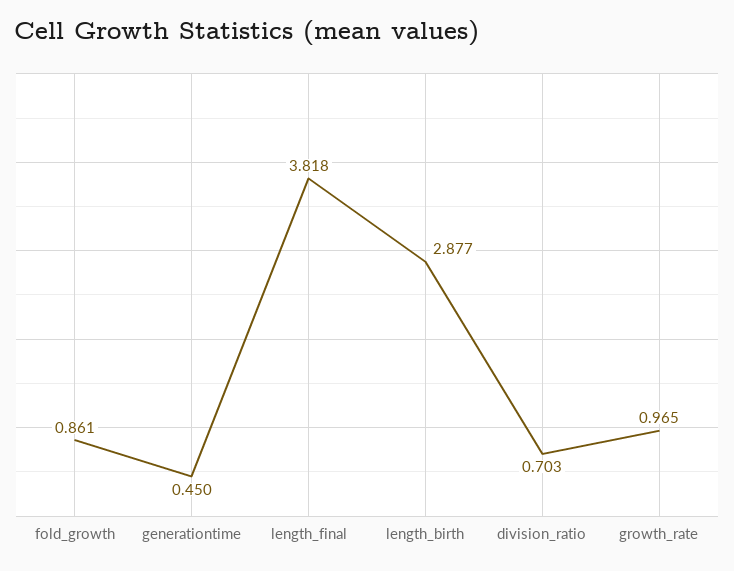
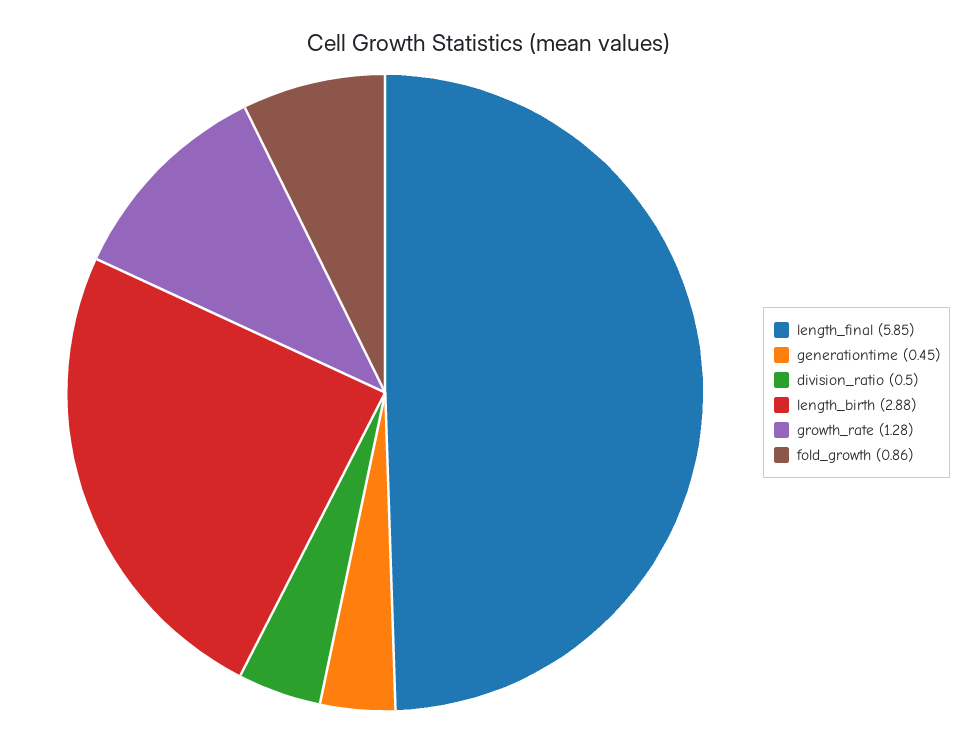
  {
    "fold_growth": 0.861,
    "generationtime": 0.45,
-   "length_final": 3.818,
+   "length_final": 5.85,
    "length_birth": 2.877,
-   "division_ratio": 0.703,
+   "division_ratio": 0.5,
-   "growth_rate": 0.965
+   "growth_rate": 1.28
  }

